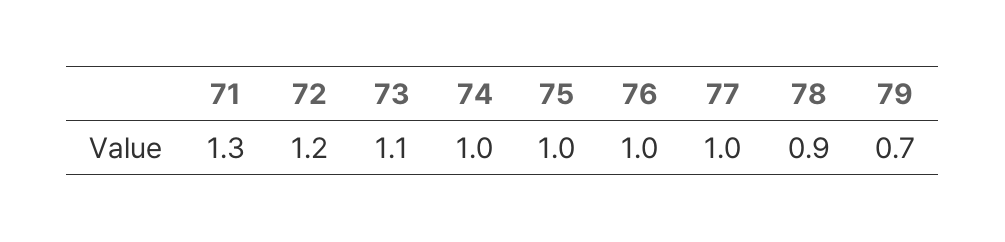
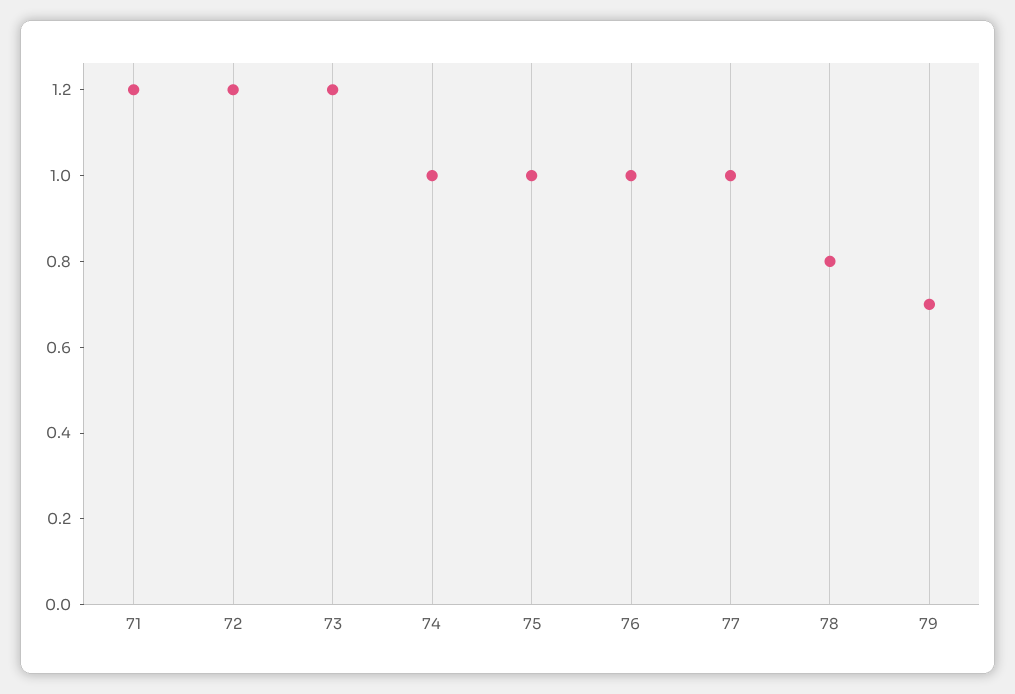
  {
-   "71": 1.3,
+   "71": 1.2,
    "72": 1.2,
-   "73": 1.1,
+   "73": 1.2,
    "74": 1,
    "75": 1,
    "76": 1,
    "77": 1,
-   "78": 0.9,
+   "78": 0.8,
    "79": 0.7
  }

